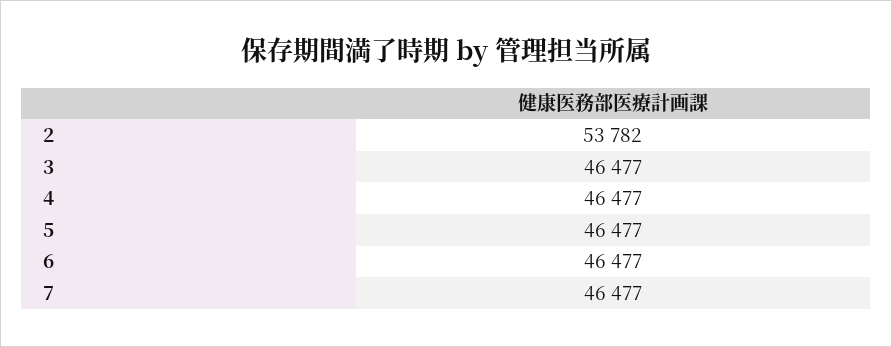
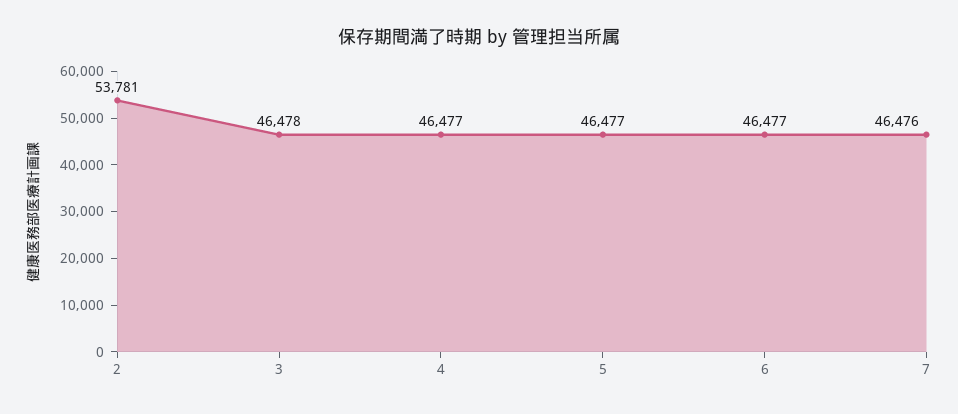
  {
-   "2": 53782,
+   "2": 53781,
-   "3": 46477,
+   "3": 46478,
    "4": 46477,
    "5": 46477,
    "6": 46477,
-   "7": 46477
+   "7": 46476
  }

